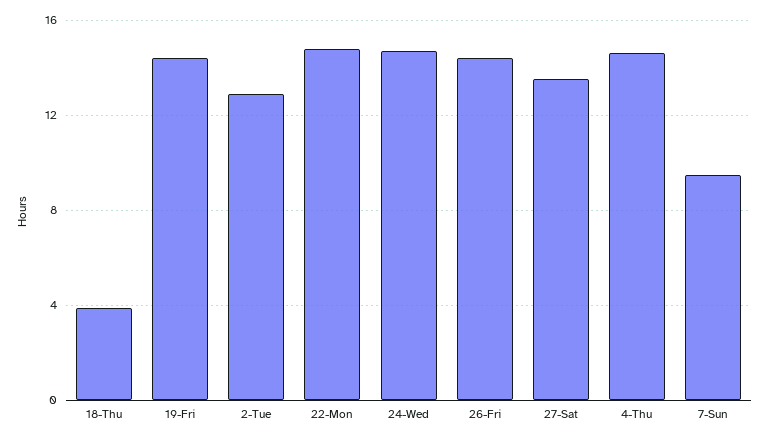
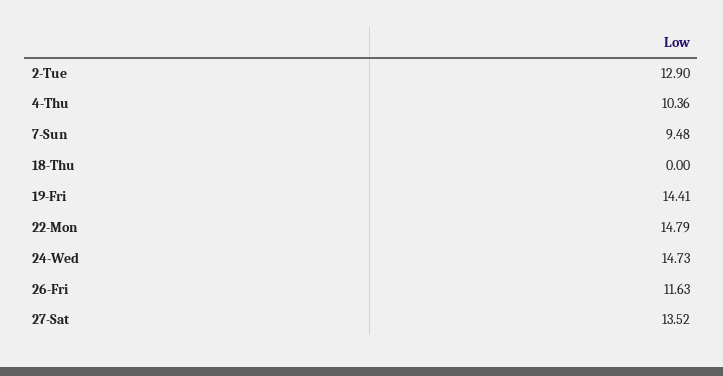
  {
-   "18-Thu": 4,
+   "18-Thu": 0,
    "19-Fri": 14.41,
    "2-Tue": 12.9,
    "22-Mon": 14.79,
    "24-Wed": 14.73,
-   "26-Fri": 14.5,
+   "26-Fri": 11.63,
    "27-Sat": 13.52,
-   "4-Thu": 14.5,
+   "4-Thu": 10.36,
    "7-Sun": 9.48
  }

